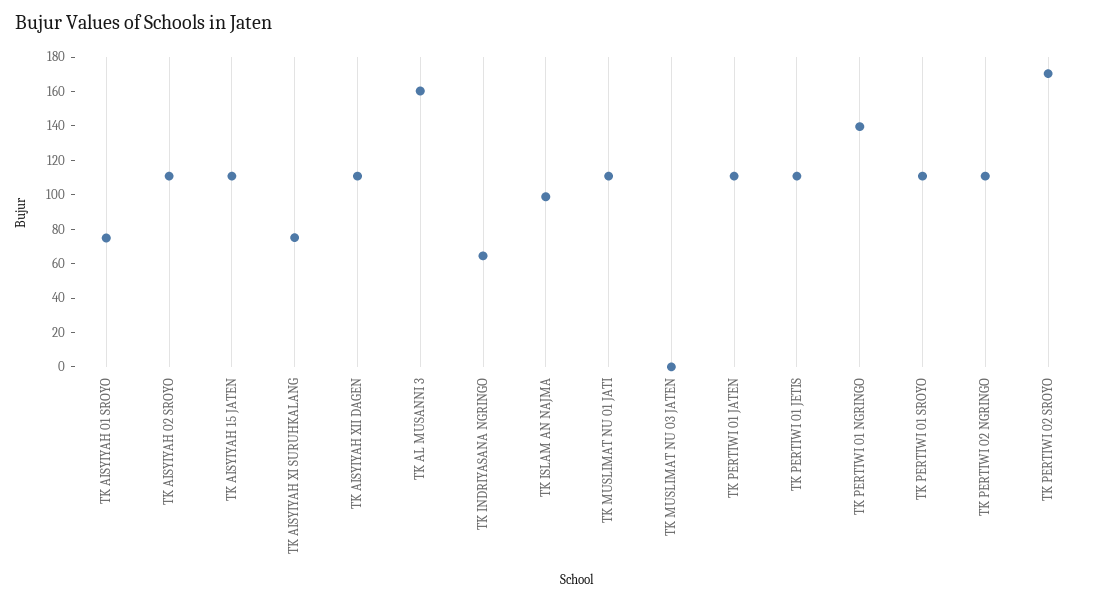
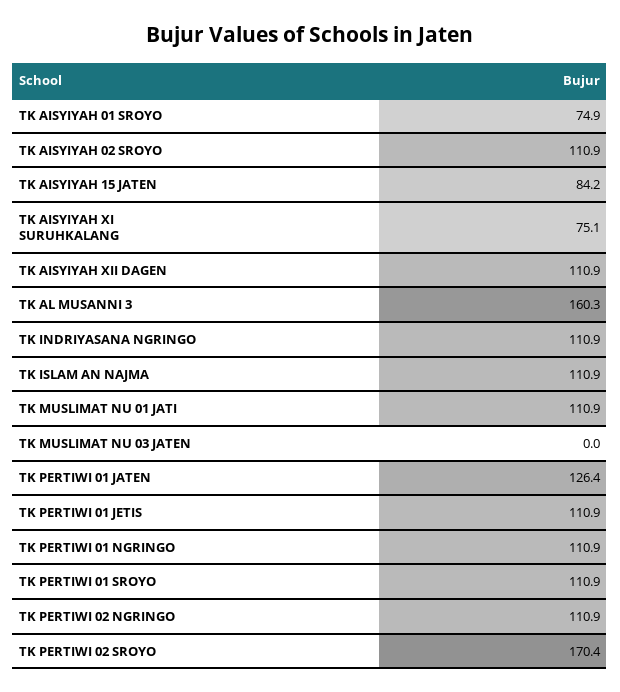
  {
    "TK AISYIYAH 01 SROYO": 74.9,
    "TK AISYIYAH 02 SROYO": 110.9,
-   "TK AISYIYAH 15 JATEN": 110,
+   "TK AISYIYAH 15 JATEN": 84.2,
    "TK AISYIYAH XI SURUHKALANG": 75.1,
    "TK AISYIYAH XII DAGEN": 110.9,
    "TK AL MUSANNI 3": 160.3,
-   "TK INDRIYASANA NGRINGO": 65,
+   "TK INDRIYASANA NGRINGO": 110.9,
-   "TK ISLAM AN NAJMA": 100,
+   "TK ISLAM AN NAJMA": 110.9,
    "TK MUSLIMAT NU 01 JATI": 110.9,
    "TK MUSLIMAT NU 03 JATEN": 0,
-   "TK PERTIWI 01 JATEN": 110,
+   "TK PERTIWI 01 JATEN": 126.4,
    "TK PERTIWI 01 JETIS": 110.9,
-   "TK PERTIWI 01 NGRINGO": 140,
+   "TK PERTIWI 01 NGRINGO": 110.9,
    "TK PERTIWI 01 SROYO": 110.9,
    "TK PERTIWI 02 NGRINGO": 110.9,
    "TK PERTIWI 02 SROYO": 170.4
  }

